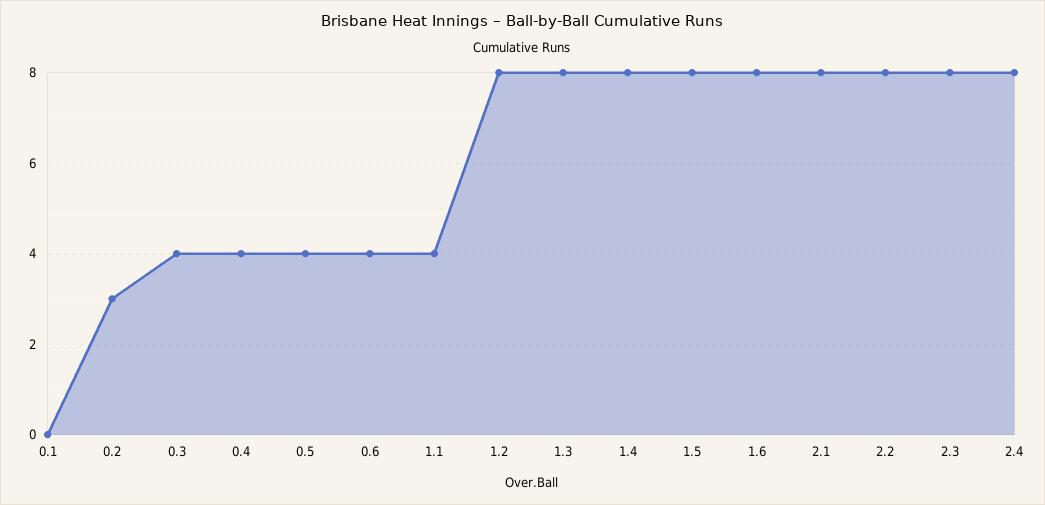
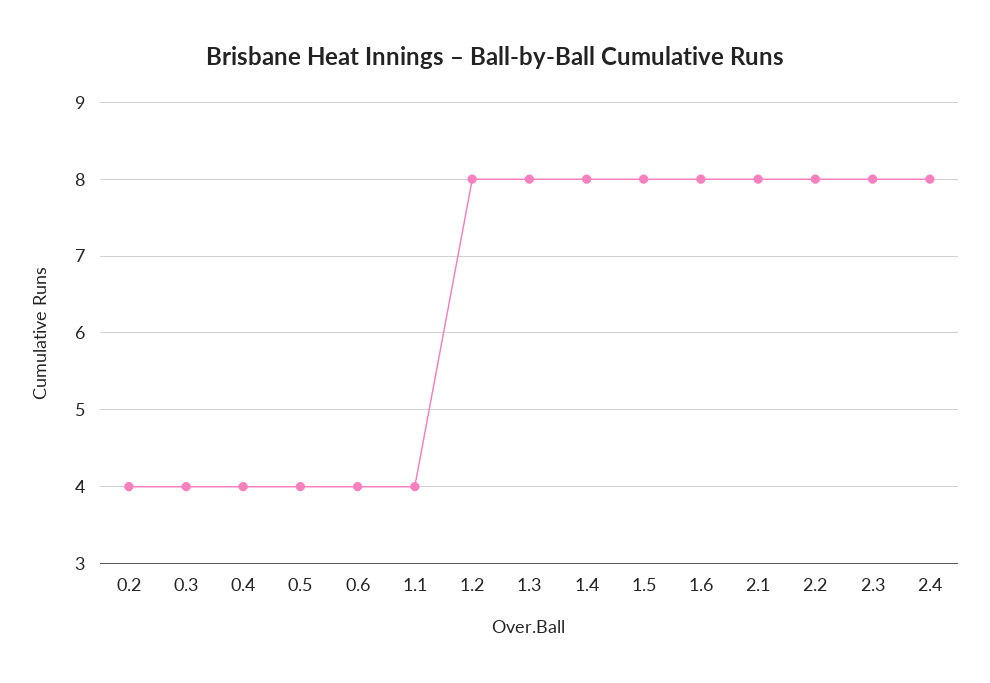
  {
-   "0.1": 0,
-   "0.2": 3,
+   "0.2": 4,
    "0.3": 4,
    "0.4": 4,
    "0.5": 4,
    "0.6": 4,
    "1.1": 4,
    "1.2": 8,
    "1.3": 8,
    "1.4": 8,
    "1.5": 8,
    "1.6": 8,
    "2.1": 8,
    "2.2": 8,
    "2.3": 8,
    "2.4": 8
  }

